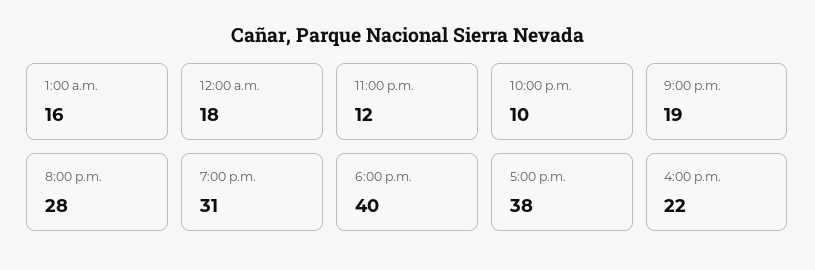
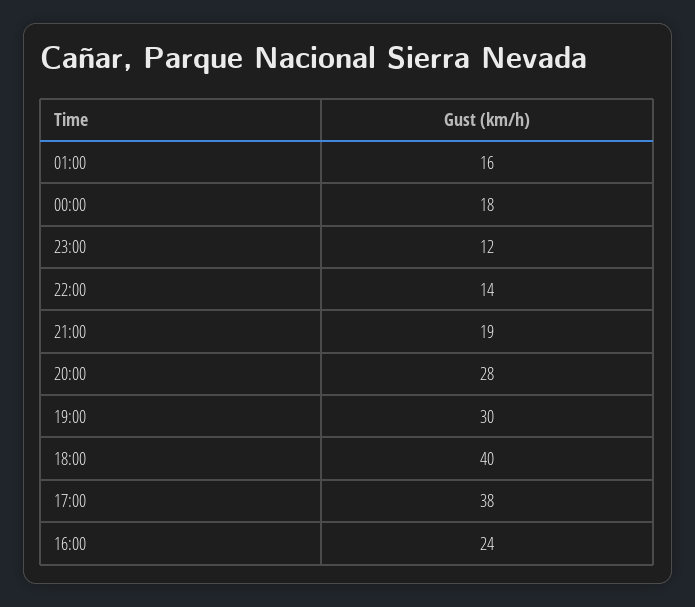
  {
    "1:00 a.m.": 16,
    "12:00 a.m.": 18,
    "11:00 p.m.": 12,
-   "10:00 p.m.": 10,
+   "10:00 p.m.": 14,
    "9:00 p.m.": 19,
    "8:00 p.m.": 28,
-   "7:00 p.m.": 31,
+   "7:00 p.m.": 30,
    "6:00 p.m.": 40,
    "5:00 p.m.": 38,
-   "4:00 p.m.": 22
+   "4:00 p.m.": 24
  }

